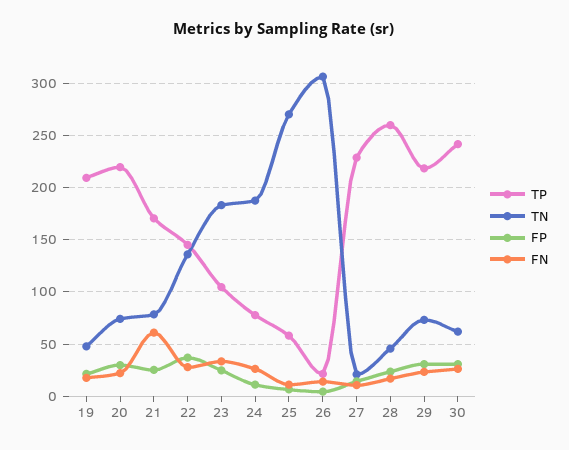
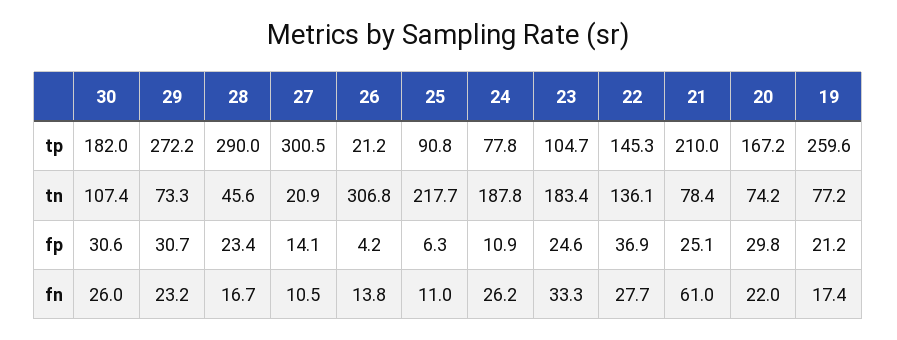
  {
    "TP": {
-     "19": 210,
+     "19": 259.6,
-     "20": 220,
+     "20": 167.2,
-     "21": 170,
+     "21": 210,
      "22": 145.3,
      "23": 104.7,
      "24": 77.8,
-     "25": 60,
+     "25": 90.8,
      "26": 21.2,
-     "27": 230,
+     "27": 300.5,
-     "28": 260,
+     "28": 290,
-     "29": 220,
+     "29": 272.2,
-     "30": 240
+     "30": 182
    },
    "TN": {
-     "19": 50,
+     "19": 77.2,
      "20": 74.2,
      "21": 78.4,
      "22": 136.1,
      "23": 183.4,
      "24": 187.8,
-     "25": 270,
+     "25": 217.7,
      "26": 306.8,
      "27": 20.9,
      "28": 45.6,
      "29": 73.3,
-     "30": 60
+     "30": 107.4
    },
    "FP": {
      "19": 21.2,
      "20": 29.8,
      "21": 25.1,
      "22": 36.9,
      "23": 24.6,
      "24": 10.9,
      "25": 6.3,
      "26": 4.2,
      "27": 14.1,
      "28": 23.4,
      "29": 30.7,
      "30": 30.6
    },
    "FN": {
      "19": 17.4,
      "20": 22,
      "21": 61,
      "22": 27.7,
      "23": 33.3,
      "24": 26.2,
      "25": 11,
      "26": 13.8,
      "27": 10.5,
      "28": 16.7,
      "29": 23.2,
      "30": 26
    }
  }

